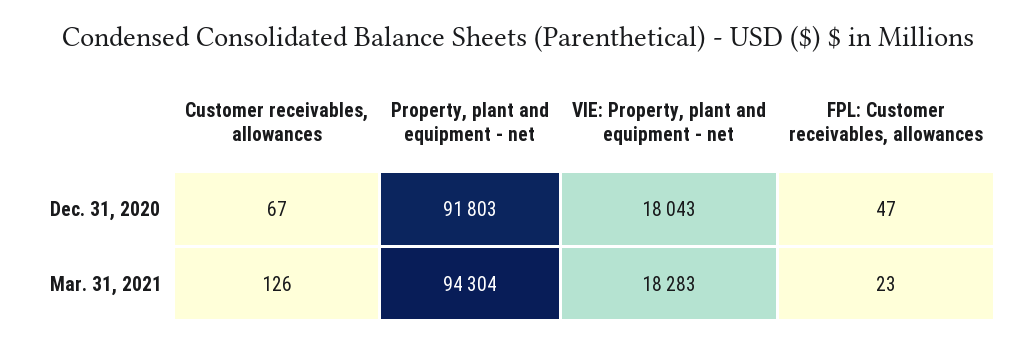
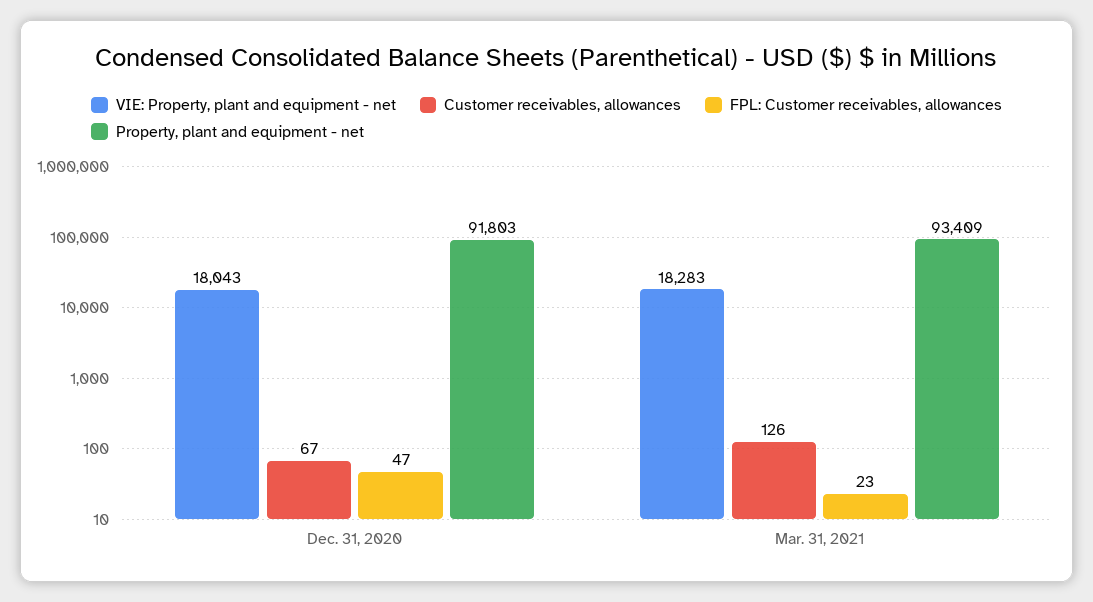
  {
    "Customer receivables, allowances": {
      "Dec. 31, 2020": 67,
      "Mar. 31, 2021": 126
    },
    "Property, plant and equipment - net": {
      "Dec. 31, 2020": 91803,
-     "Mar. 31, 2021": 94304
+     "Mar. 31, 2021": 93409
    },
    "VIE: Property, plant and equipment - net": {
      "Dec. 31, 2020": 18043,
      "Mar. 31, 2021": 18283
    },
    "FPL: Customer receivables, allowances": {
      "Dec. 31, 2020": 47,
      "Mar. 31, 2021": 23
    }
  }

